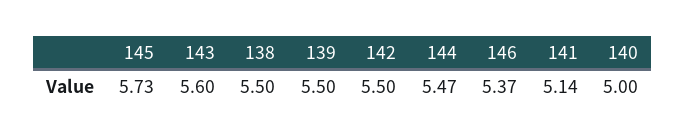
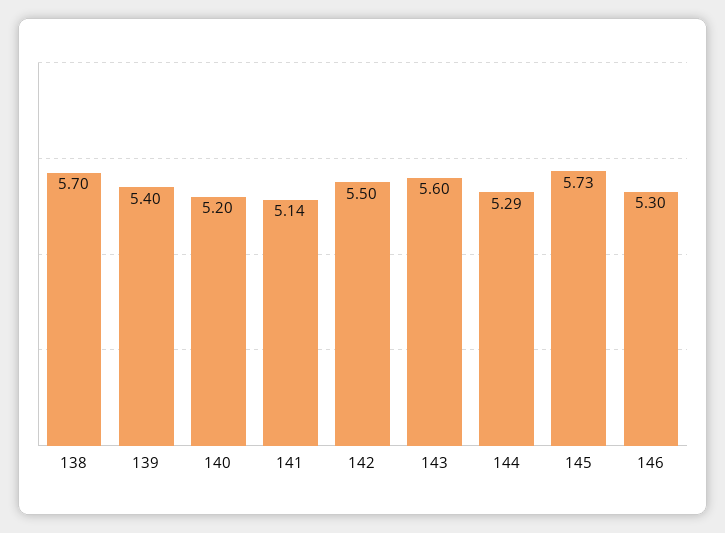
  {
    "145": 5.73,
    "143": 5.6,
-   "138": 5.5,
+   "138": 5.7,
-   "139": 5.5,
+   "139": 5.4,
    "142": 5.5,
-   "144": 5.47,
+   "144": 5.29,
-   "146": 5.37,
+   "146": 5.3,
    "141": 5.14,
-   "140": 5
+   "140": 5.2
  }

